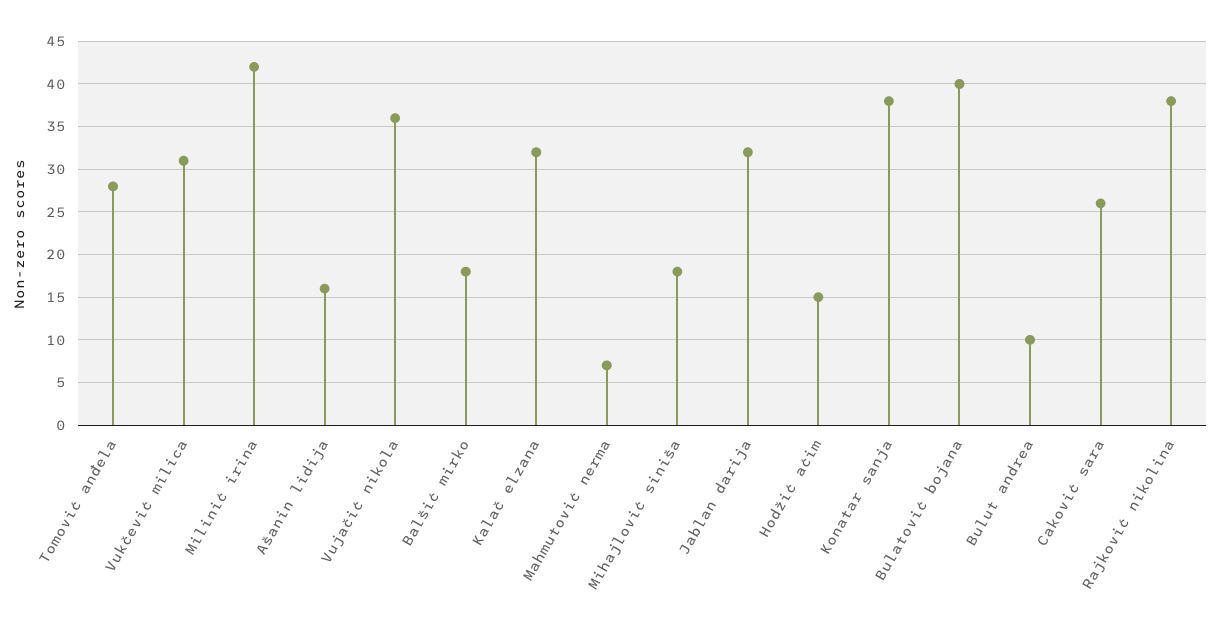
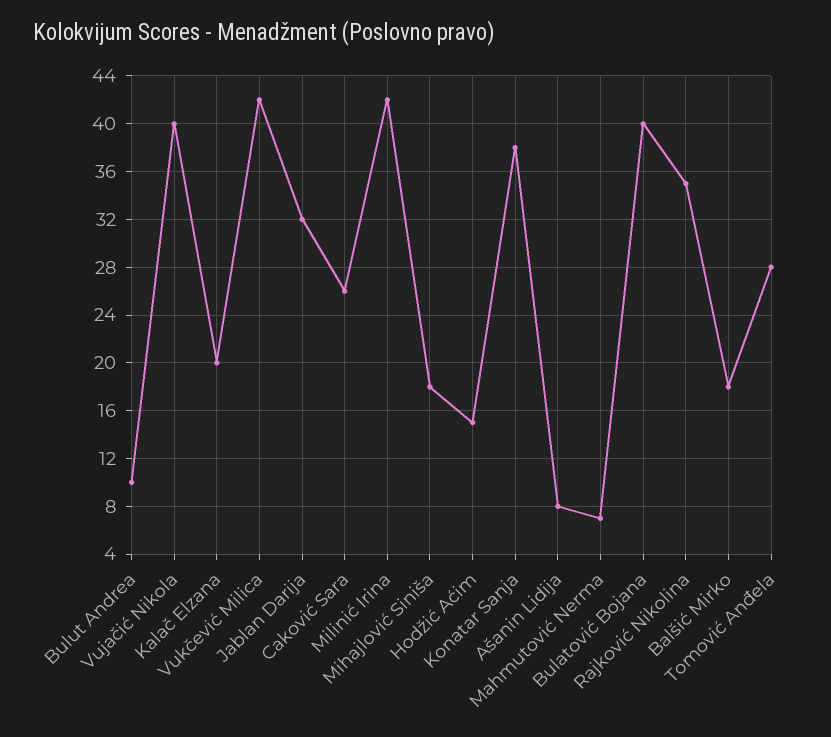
  {
    "Tomović anđela": 28,
-   "Vukčević milica": 31,
+   "Vukčević milica": 42,
    "Milinić irina": 42,
-   "Ašanin lidija": 16,
+   "Ašanin lidija": 8,
-   "Vujačić nikola": 36,
+   "Vujačić nikola": 40,
    "Balšić mirko": 18,
-   "Kalač elzana": 32,
+   "Kalač elzana": 20,
    "Mahmutović nerma": 7,
    "Mihajlović siniša": 18,
    "Jablan darija": 32,
    "Hodžić aćim": 15,
    "Konatar sanja": 38,
    "Bulatović bojana": 40,
    "Bulut andrea": 10,
    "Caković sara": 26,
-   "Rajković nikolina": 38
+   "Rajković nikolina": 35
  }

